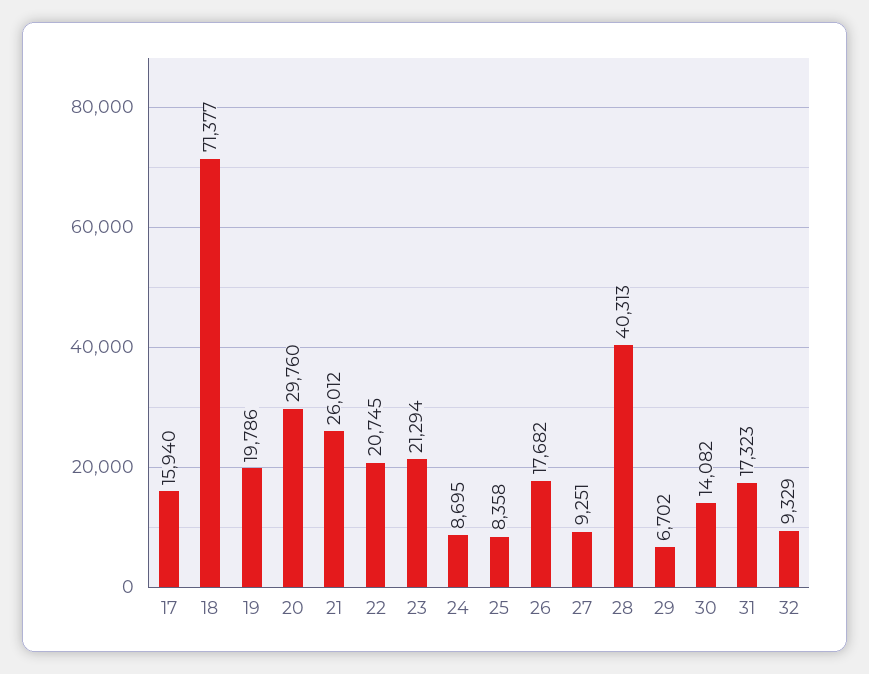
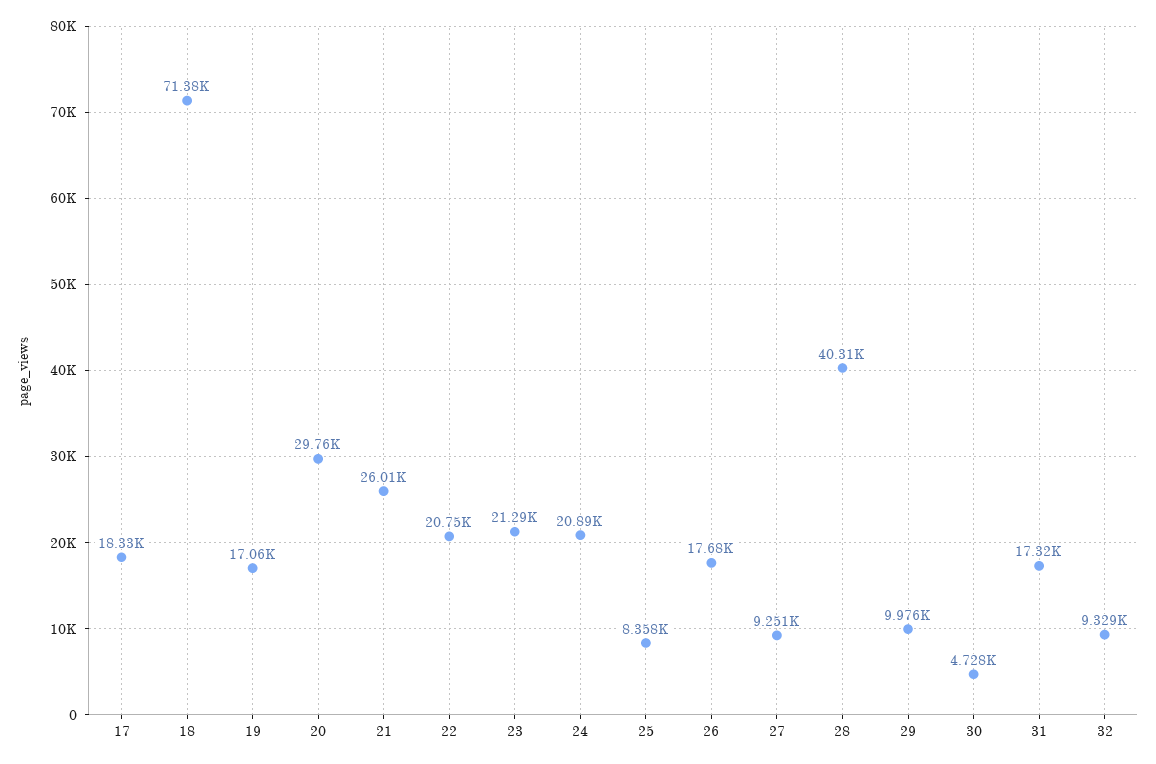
  {
-   "17": 15940,
+   "17": 18330,
    "18": 71377,
-   "19": 19786,
+   "19": 17060,
    "20": 29760,
    "21": 26012,
    "22": 20745,
    "23": 21294,
-   "24": 8695,
+   "24": 20890,
    "25": 8358,
    "26": 17682,
    "27": 9251,
    "28": 40313,
-   "29": 6702,
+   "29": 9976,
-   "30": 14082,
+   "30": 4728,
    "31": 17323,
    "32": 9329
  }

